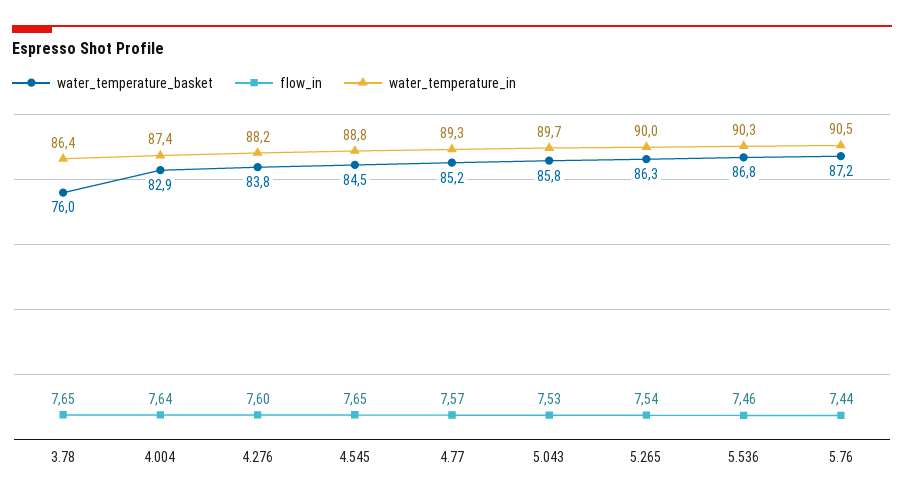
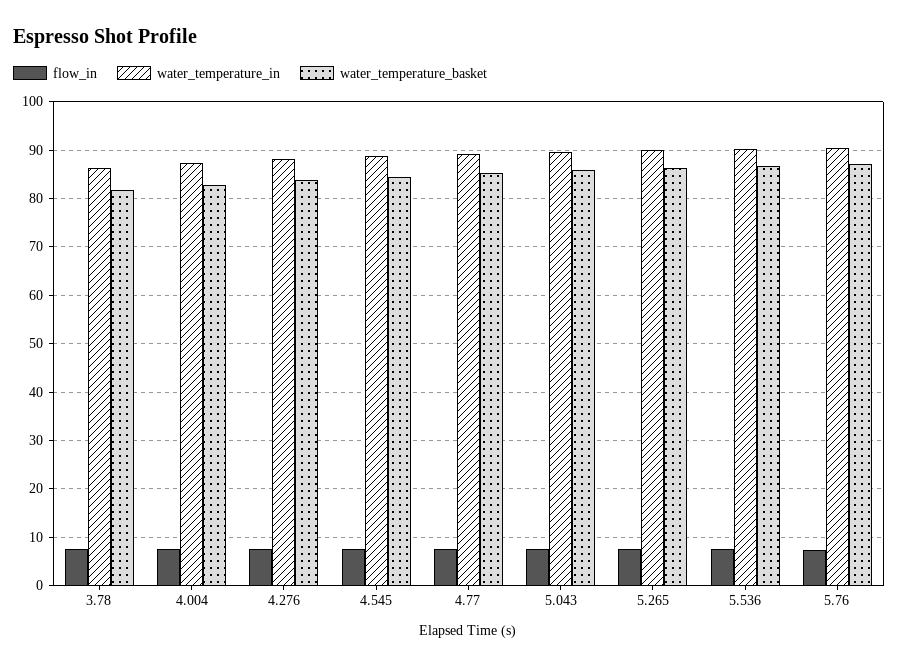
  {
    "water_temperature_basket": {
-     "3.78": 76,
+     "3.78": 82,
      "4.004": 82.9,
      "4.276": 83.8,
      "4.545": 84.5,
      "4.77": 85.2,
      "5.043": 85.8,
      "5.265": 86.3,
      "5.536": 86.8,
      "5.76": 87.2
    },
    "flow_in": {
      "3.78": 7.65,
      "4.004": 7.64,
      "4.276": 7.6,
      "4.545": 7.65,
      "4.77": 7.57,
      "5.043": 7.53,
      "5.265": 7.54,
      "5.536": 7.46,
      "5.76": 7.44
    },
    "water_temperature_in": {
      "3.78": 86.4,
      "4.004": 87.4,
      "4.276": 88.2,
      "4.545": 88.8,
      "4.77": 89.3,
      "5.043": 89.7,
      "5.265": 90,
      "5.536": 90.3,
      "5.76": 90.5
    }
  }

